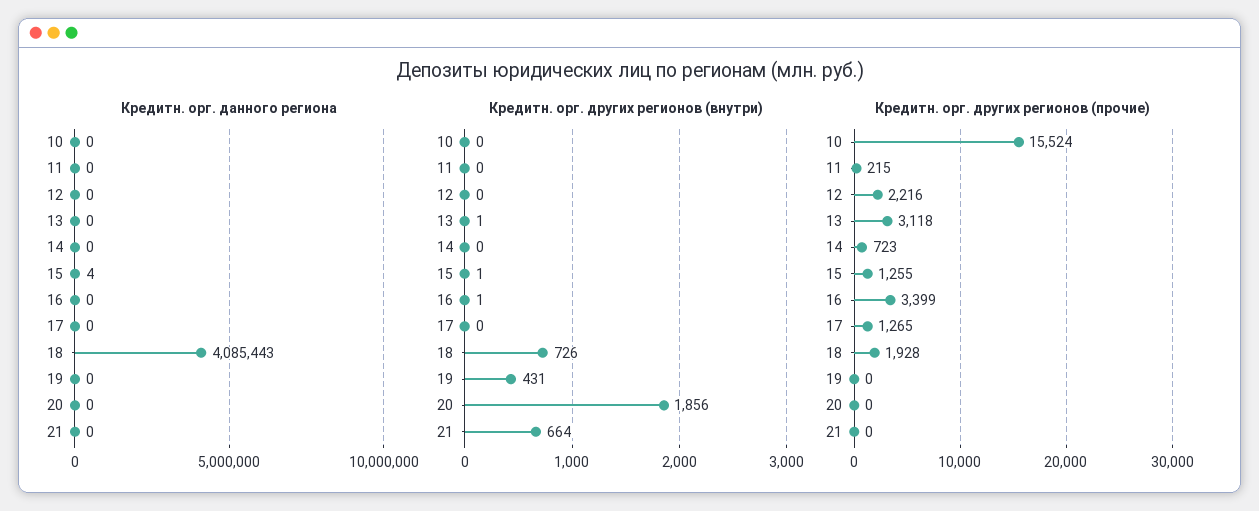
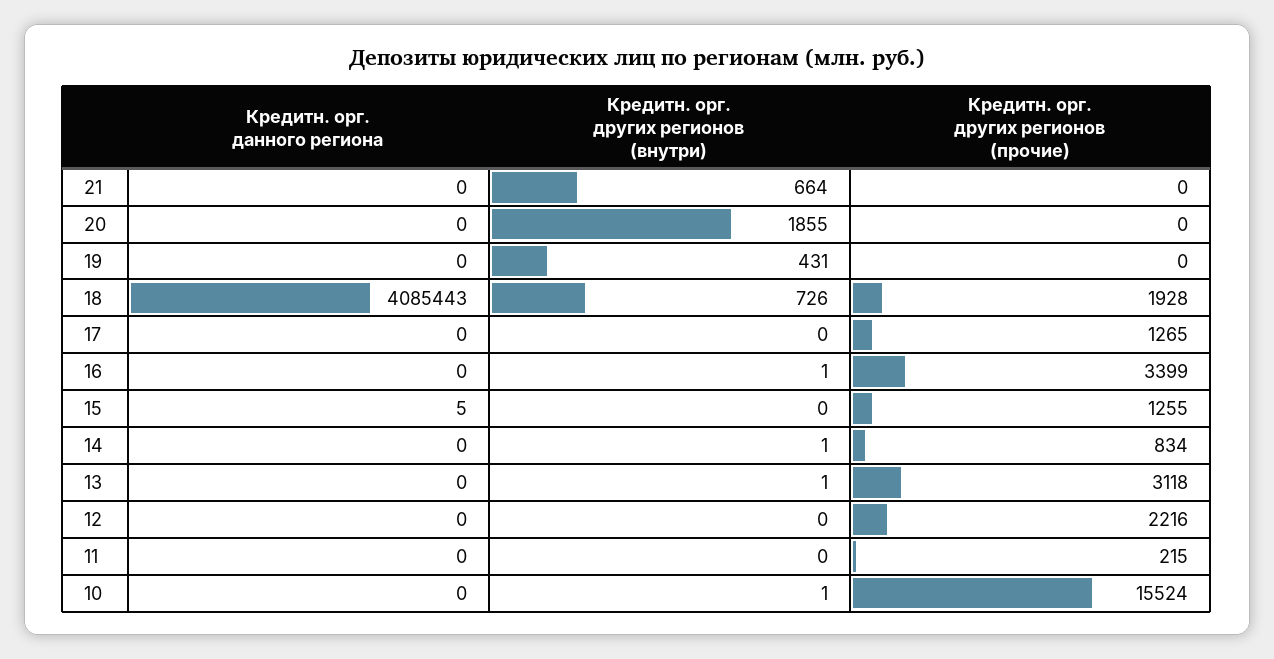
  {
    "Кредитн. орг. данного региона": {
      "10": 0,
      "11": 0,
      "12": 0,
      "13": 0,
      "14": 0,
-     "15": 4,
+     "15": 5,
      "16": 0,
      "17": 0,
      "18": 4085443,
      "19": 0,
      "20": 0,
      "21": 0
    },
    "Кредитн. орг. других регионов (внутри)": {
-     "10": 0,
+     "10": 1,
      "11": 0,
      "12": 0,
      "13": 1,
-     "14": 0,
+     "14": 1,
-     "15": 1,
+     "15": 0,
      "16": 1,
      "17": 0,
      "18": 726,
      "19": 431,
-     "20": 1856,
+     "20": 1855,
      "21": 664
    },
    "Кредитн. орг. других регионов (прочие)": {
      "10": 15524,
      "11": 215,
      "12": 2216,
      "13": 3118,
-     "14": 723,
+     "14": 834,
      "15": 1255,
      "16": 3399,
      "17": 1265,
      "18": 1928,
      "19": 0,
      "20": 0,
      "21": 0
    }
  }

